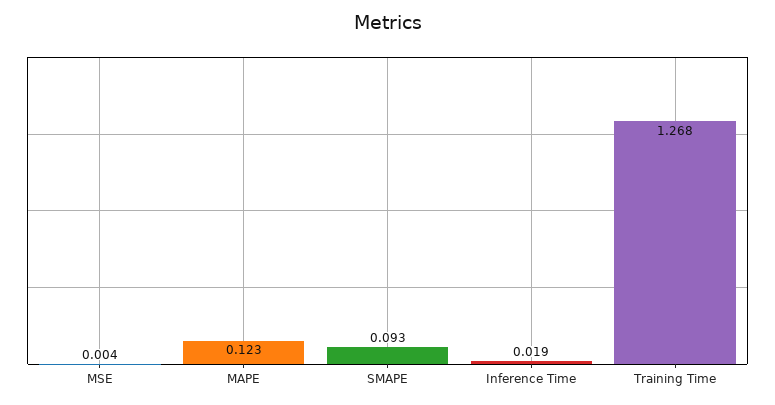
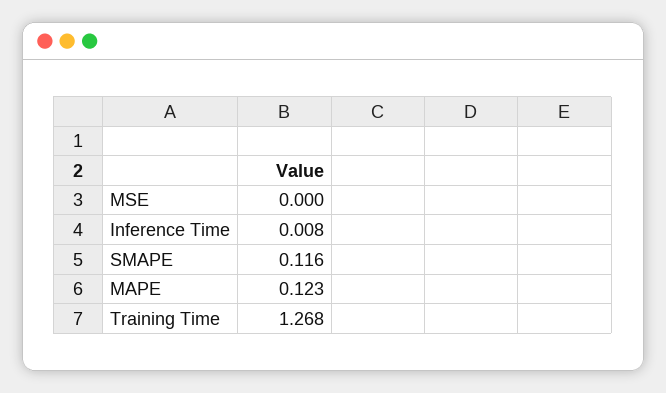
  {
-   "MSE": 0.004,
+   "MSE": 0,
    "MAPE": 0.123,
-   "SMAPE": 0.093,
+   "SMAPE": 0.116,
-   "Inference Time": 0.019,
+   "Inference Time": 0.008,
    "Training Time": 1.268
  }

